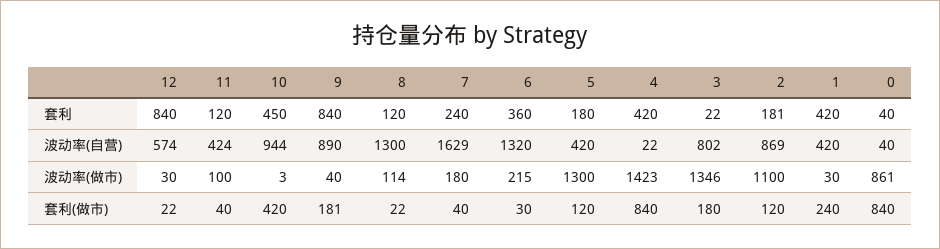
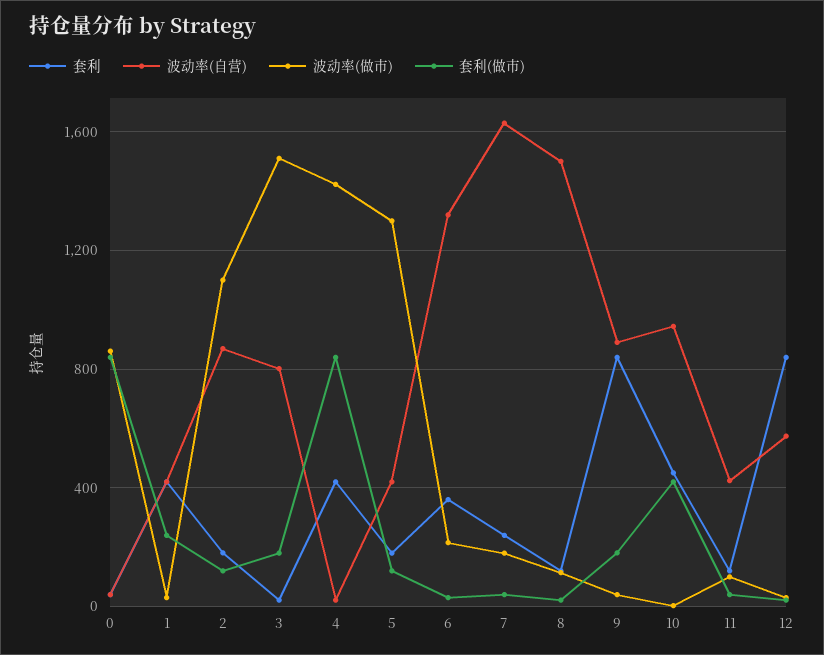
  {
    "套利": {
      "12": 840,
      "11": 120,
      "10": 450,
      "9": 840,
      "8": 120,
      "7": 240,
      "6": 360,
      "5": 180,
      "4": 420,
      "3": 22,
      "2": 181,
      "1": 420,
      "0": 40
    },
    "波动率(自营)": {
      "12": 574,
      "11": 424,
      "10": 944,
      "9": 890,
-     "8": 1300,
+     "8": 1500,
      "7": 1629,
      "6": 1320,
      "5": 420,
      "4": 22,
      "3": 802,
      "2": 869,
      "1": 420,
      "0": 40
    },
    "波动率(做市)": {
      "12": 30,
      "11": 100,
      "10": 3,
      "9": 40,
      "8": 114,
      "7": 180,
      "6": 215,
      "5": 1300,
      "4": 1423,
-     "3": 1346,
+     "3": 1500,
      "2": 1100,
      "1": 30,
      "0": 861
    },
    "套利(做市)": {
      "12": 22,
      "11": 40,
      "10": 420,
      "9": 181,
      "8": 22,
      "7": 40,
      "6": 30,
      "5": 120,
      "4": 840,
      "3": 180,
      "2": 120,
      "1": 240,
      "0": 840
    }
  }

